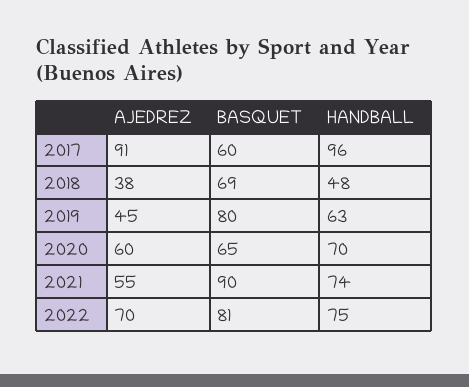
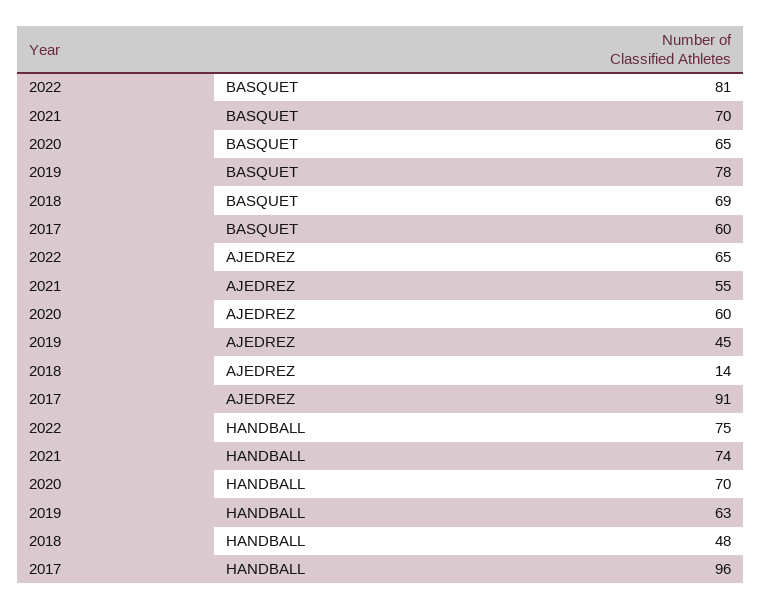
  {
    "AJEDREZ": {
      "2017": 91,
-     "2018": 38,
+     "2018": 14,
      "2019": 45,
      "2020": 60,
      "2021": 55,
-     "2022": 70
+     "2022": 65
    },
    "BASQUET": {
      "2017": 60,
      "2018": 69,
-     "2019": 80,
+     "2019": 78,
      "2020": 65,
-     "2021": 90,
+     "2021": 70,
      "2022": 81
    },
    "HANDBALL": {
      "2017": 96,
      "2018": 48,
      "2019": 63,
      "2020": 70,
      "2021": 74,
      "2022": 75
    }
  }

